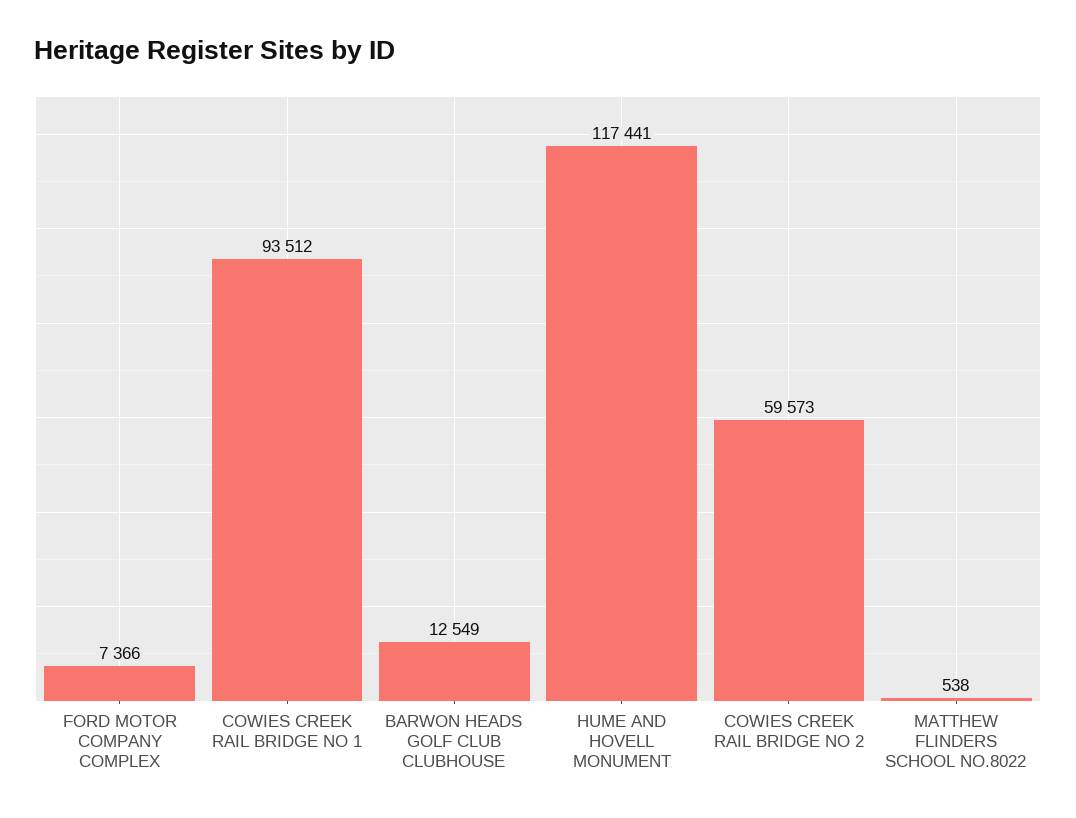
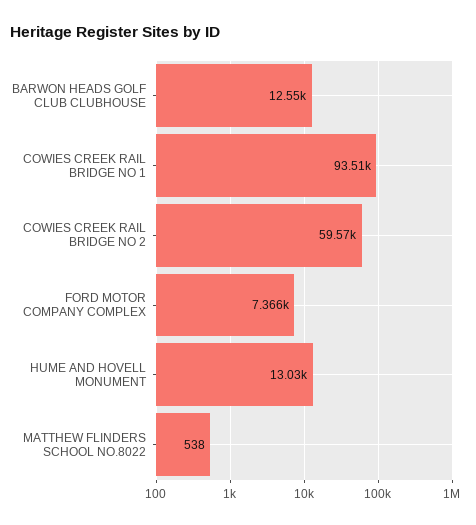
  {
    "FORD MOTOR COMPANY COMPLEX": 7366,
    "COWIES CREEK RAIL BRIDGE NO 1": 93512,
    "BARWON HEADS GOLF CLUB CLUBHOUSE": 12549,
-   "HUME AND HOVELL MONUMENT": 117441,
+   "HUME AND HOVELL MONUMENT": 13030,
    "COWIES CREEK RAIL BRIDGE NO 2": 59573,
    "MATTHEW FLINDERS SCHOOL NO.8022": 538
  }

